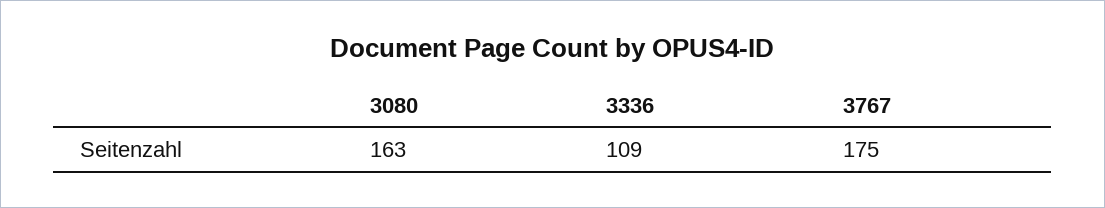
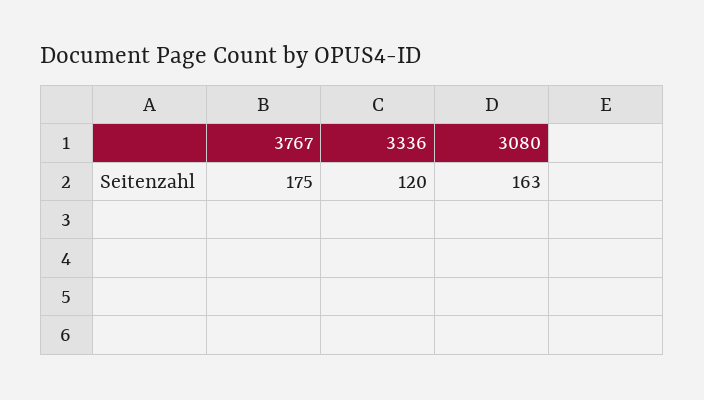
  {
    "3080": 163,
-   "3336": 109,
+   "3336": 120,
    "3767": 175
  }

